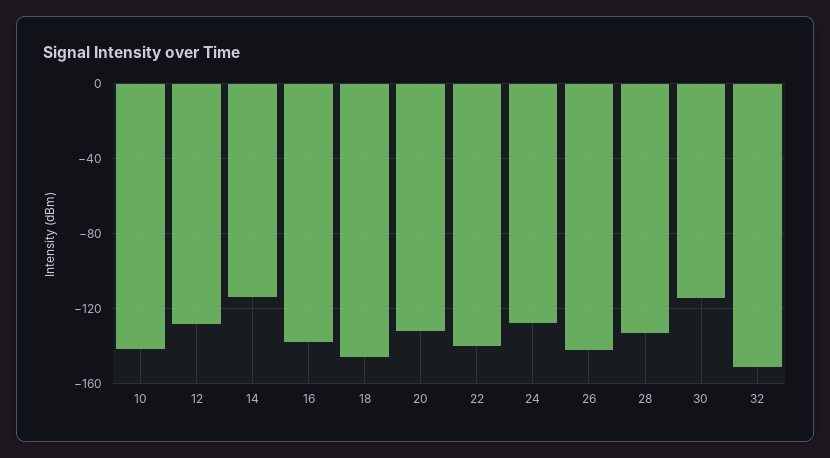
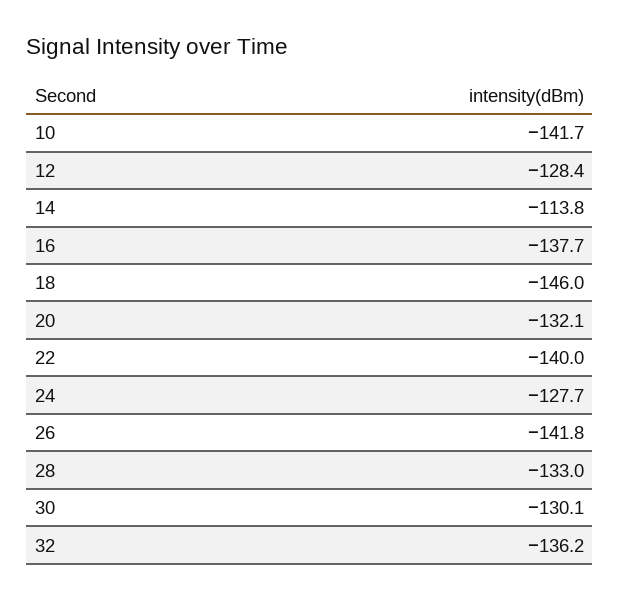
  {
    "10": -141.7,
    "12": -128.4,
    "14": -113.8,
    "16": -137.7,
    "18": -146,
    "20": -132.1,
    "22": -140,
    "24": -127.7,
    "26": -141.8,
    "28": -133,
-   "30": -115,
+   "30": -130.1,
-   "32": -150
+   "32": -136.2
  }

